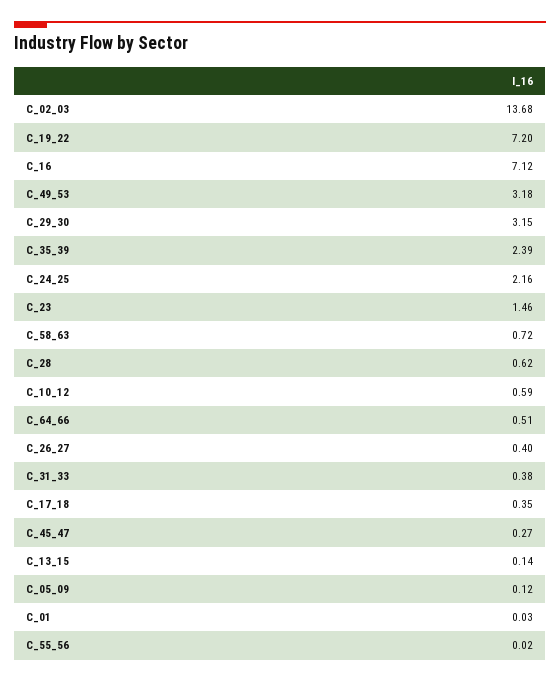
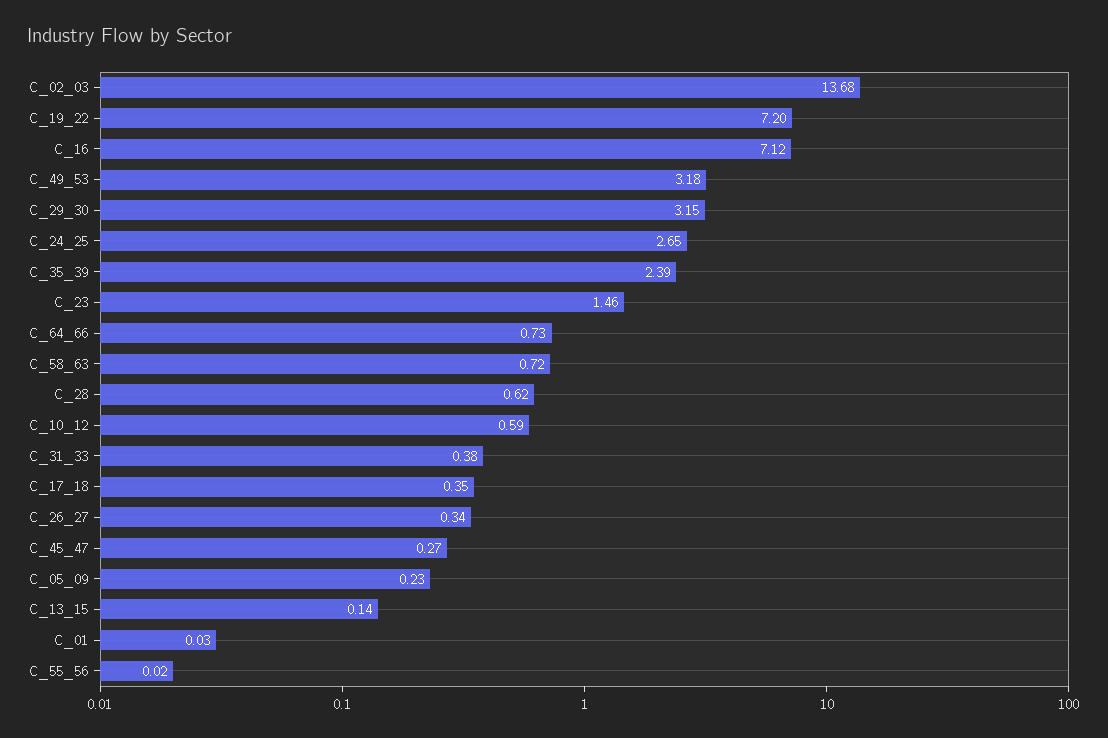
  {
    "C_02_03": 13.68,
    "C_19_22": 7.2,
    "C_16": 7.12,
    "C_49_53": 3.18,
    "C_29_30": 3.15,
    "C_35_39": 2.39,
-   "C_24_25": 2.16,
+   "C_24_25": 2.65,
    "C_23": 1.46,
    "C_58_63": 0.72,
    "C_28": 0.62,
    "C_10_12": 0.59,
-   "C_64_66": 0.51,
+   "C_64_66": 0.73,
-   "C_26_27": 0.4,
+   "C_26_27": 0.34,
    "C_31_33": 0.38,
    "C_17_18": 0.35,
    "C_45_47": 0.27,
    "C_13_15": 0.14,
-   "C_05_09": 0.12,
+   "C_05_09": 0.23,
    "C_01": 0.03,
    "C_55_56": 0.02
  }

